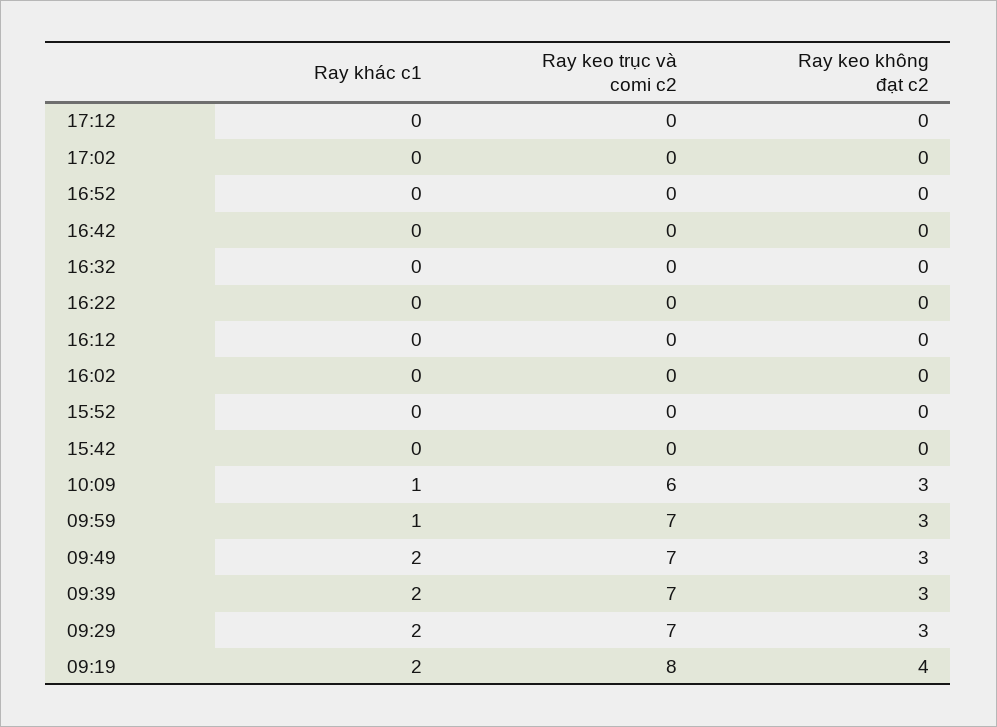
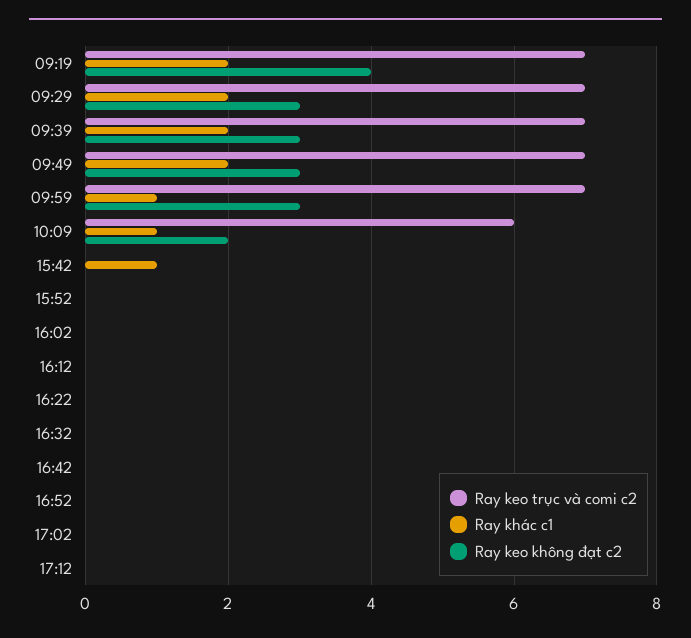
  {
    "Ray khác c1": {
      "17:12": 0,
      "17:02": 0,
      "16:52": 0,
      "16:42": 0,
      "16:32": 0,
      "16:22": 0,
      "16:12": 0,
      "16:02": 0,
      "15:52": 0,
-     "15:42": 0,
+     "15:42": 1,
      "10:09": 1,
      "09:59": 1,
      "09:49": 2,
      "09:39": 2,
      "09:29": 2,
      "09:19": 2
    },
    "Ray keo trục và comi c2": {
      "17:12": 0,
      "17:02": 0,
      "16:52": 0,
      "16:42": 0,
      "16:32": 0,
      "16:22": 0,
      "16:12": 0,
      "16:02": 0,
      "15:52": 0,
      "15:42": 0,
      "10:09": 6,
      "09:59": 7,
      "09:49": 7,
      "09:39": 7,
      "09:29": 7,
-     "09:19": 8
+     "09:19": 7
    },
    "Ray keo không đạt c2": {
      "17:12": 0,
      "17:02": 0,
      "16:52": 0,
      "16:42": 0,
      "16:32": 0,
      "16:22": 0,
      "16:12": 0,
      "16:02": 0,
      "15:52": 0,
      "15:42": 0,
-     "10:09": 3,
+     "10:09": 2,
      "09:59": 3,
      "09:49": 3,
      "09:39": 3,
      "09:29": 3,
      "09:19": 4
    }
  }

